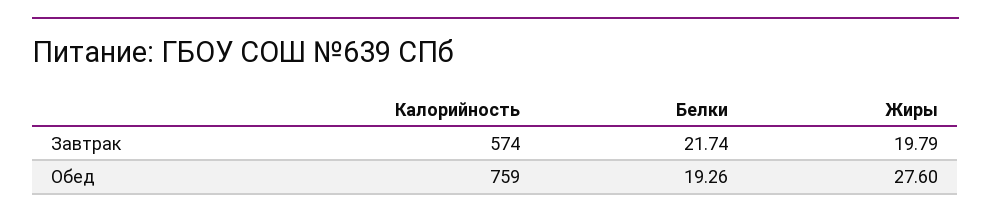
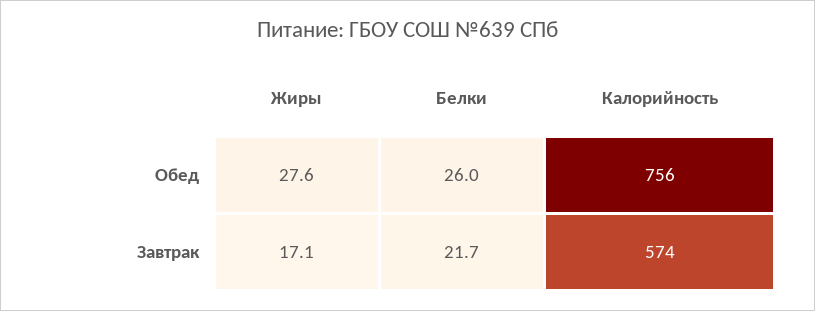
  {
    "Калорийность": {
      "Завтрак": 574,
-     "Обед": 759
+     "Обед": 756
    },
    "Белки": {
      "Завтрак": 21.74,
-     "Обед": 19.26
+     "Обед": 26
    },
    "Жиры": {
-     "Завтрак": 19.79,
+     "Завтрак": 17.1,
      "Обед": 27.6
    }
  }

